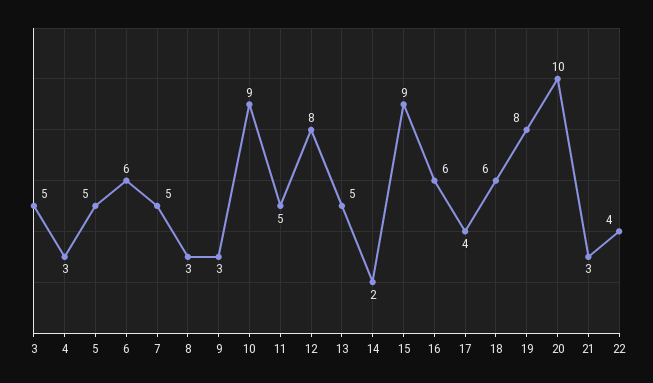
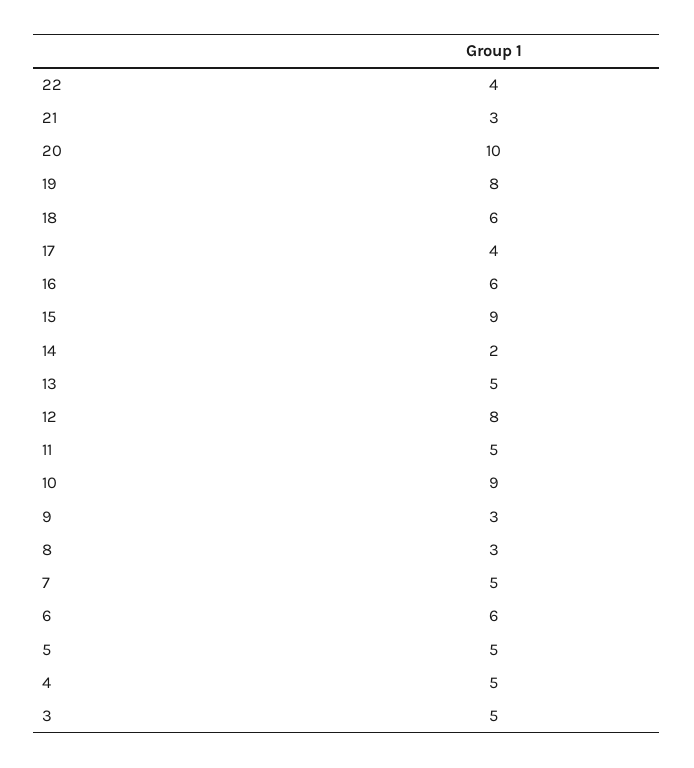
  {
    "3": 5,
-   "4": 3,
+   "4": 5,
    "5": 5,
    "6": 6,
    "7": 5,
    "8": 3,
    "9": 3,
    "10": 9,
    "11": 5,
    "12": 8,
    "13": 5,
    "14": 2,
    "15": 9,
    "16": 6,
    "17": 4,
    "18": 6,
    "19": 8,
    "20": 10,
    "21": 3,
    "22": 4
  }

